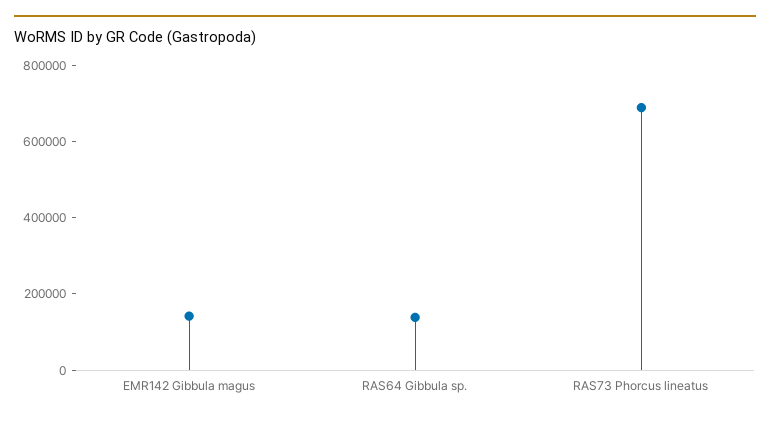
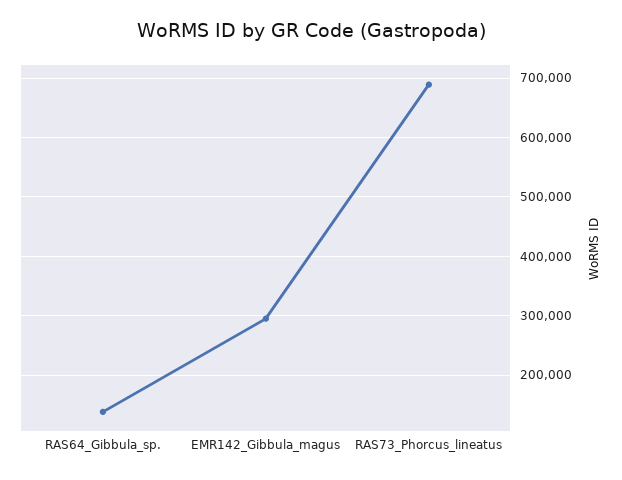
  {
-   "EMR142 Gibbula magus": 150000,
+   "EMR142 Gibbula magus": 300000,
    "RAS64 Gibbula sp.": 140000,
    "RAS73 Phorcus lineatus": 680000
  }

